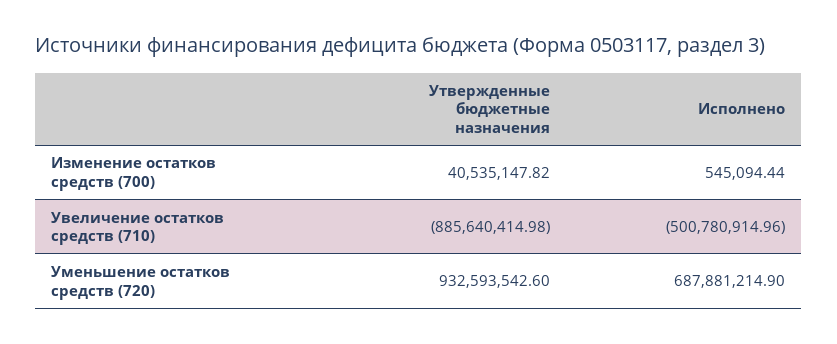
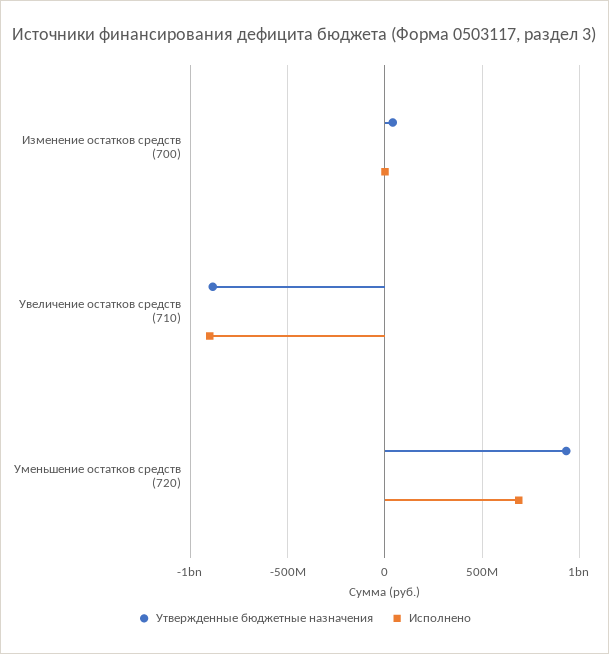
  {
    "Утвержденные бюджетные назначения": {
      "Изменение остатков средств (700)": 40535147.82,
      "Увеличение остатков средств (710)": -885640414.98,
      "Уменьшение остатков средств (720)": 932593542.6
    },
    "Исполнено": {
      "Изменение остатков средств (700)": 545094.44,
-     "Увеличение остатков средств (710)": -500780914.96,
+     "Увеличение остатков средств (710)": -900000000,
      "Уменьшение остатков средств (720)": 687881214.9
    }
  }

